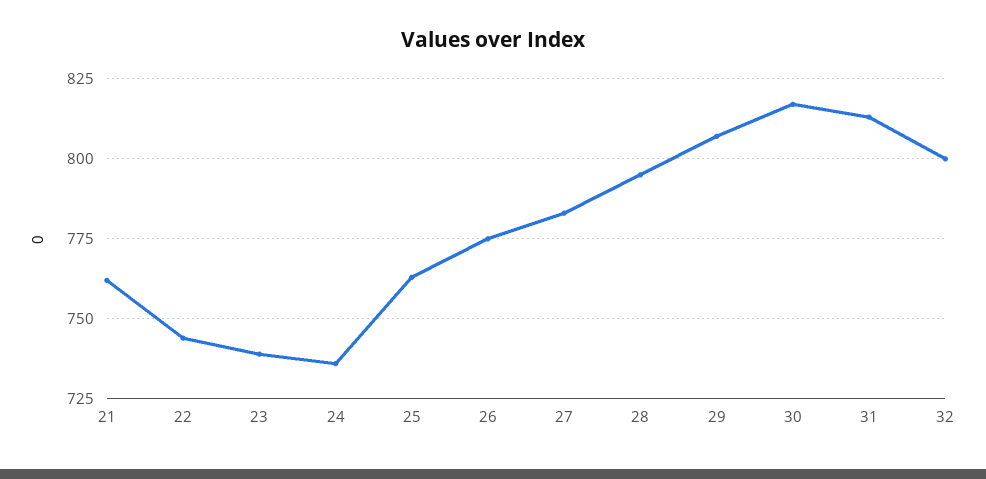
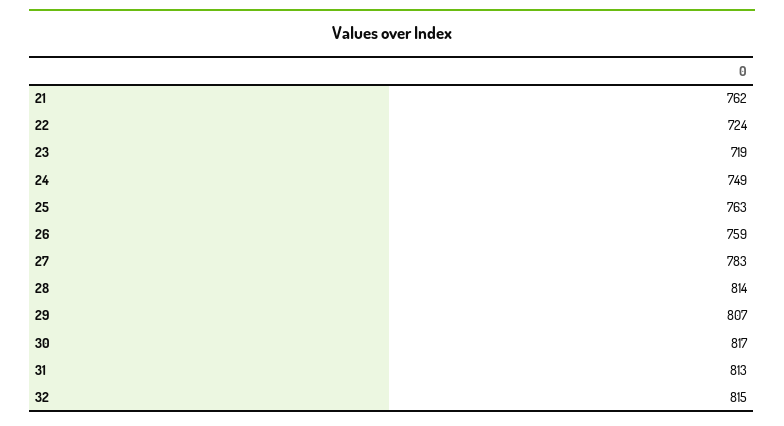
  {
    "21": 762,
-   "22": 745,
+   "22": 724,
-   "23": 740,
+   "23": 719,
-   "24": 735,
+   "24": 749,
    "25": 763,
-   "26": 775,
+   "26": 759,
    "27": 783,
-   "28": 795,
+   "28": 814,
    "29": 807,
    "30": 817,
    "31": 813,
-   "32": 800
+   "32": 815
  }

